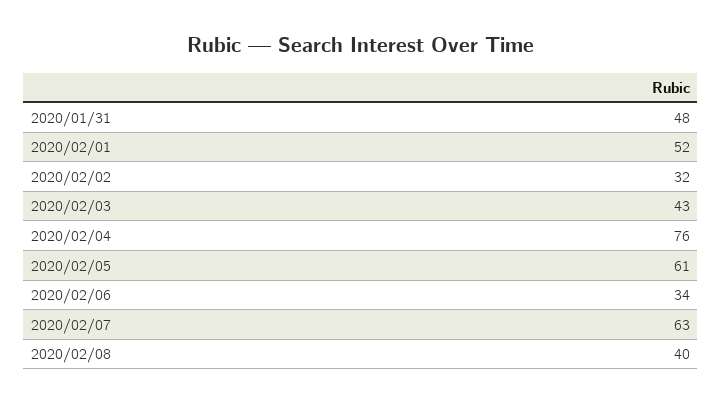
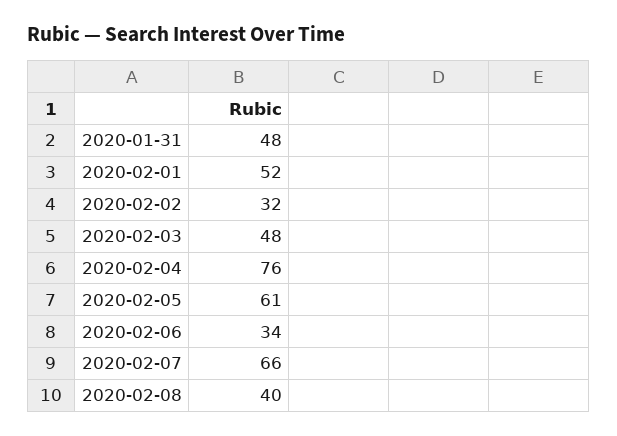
  {
    "2020/01/31": 48,
    "2020/02/01": 52,
    "2020/02/02": 32,
-   "2020/02/03": 43,
+   "2020/02/03": 48,
    "2020/02/04": 76,
    "2020/02/05": 61,
    "2020/02/06": 34,
-   "2020/02/07": 63,
+   "2020/02/07": 66,
    "2020/02/08": 40
  }

